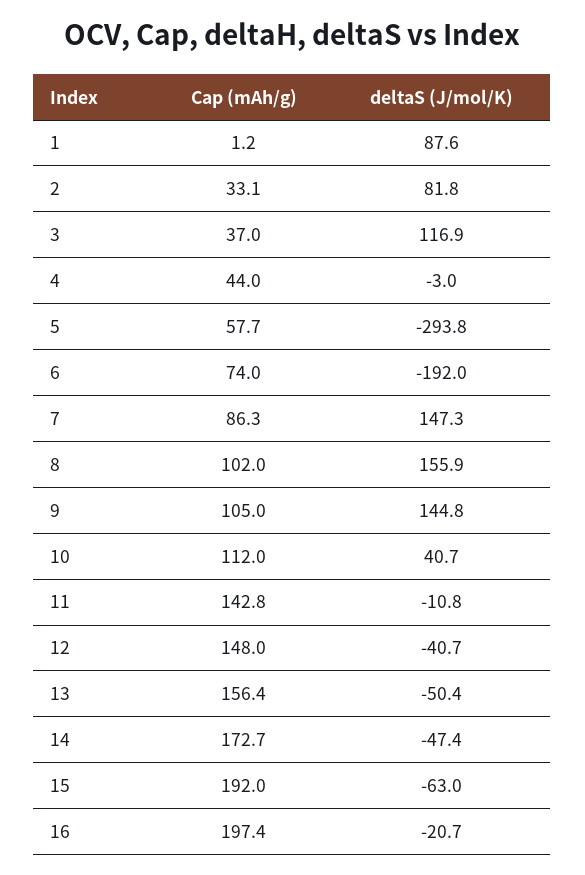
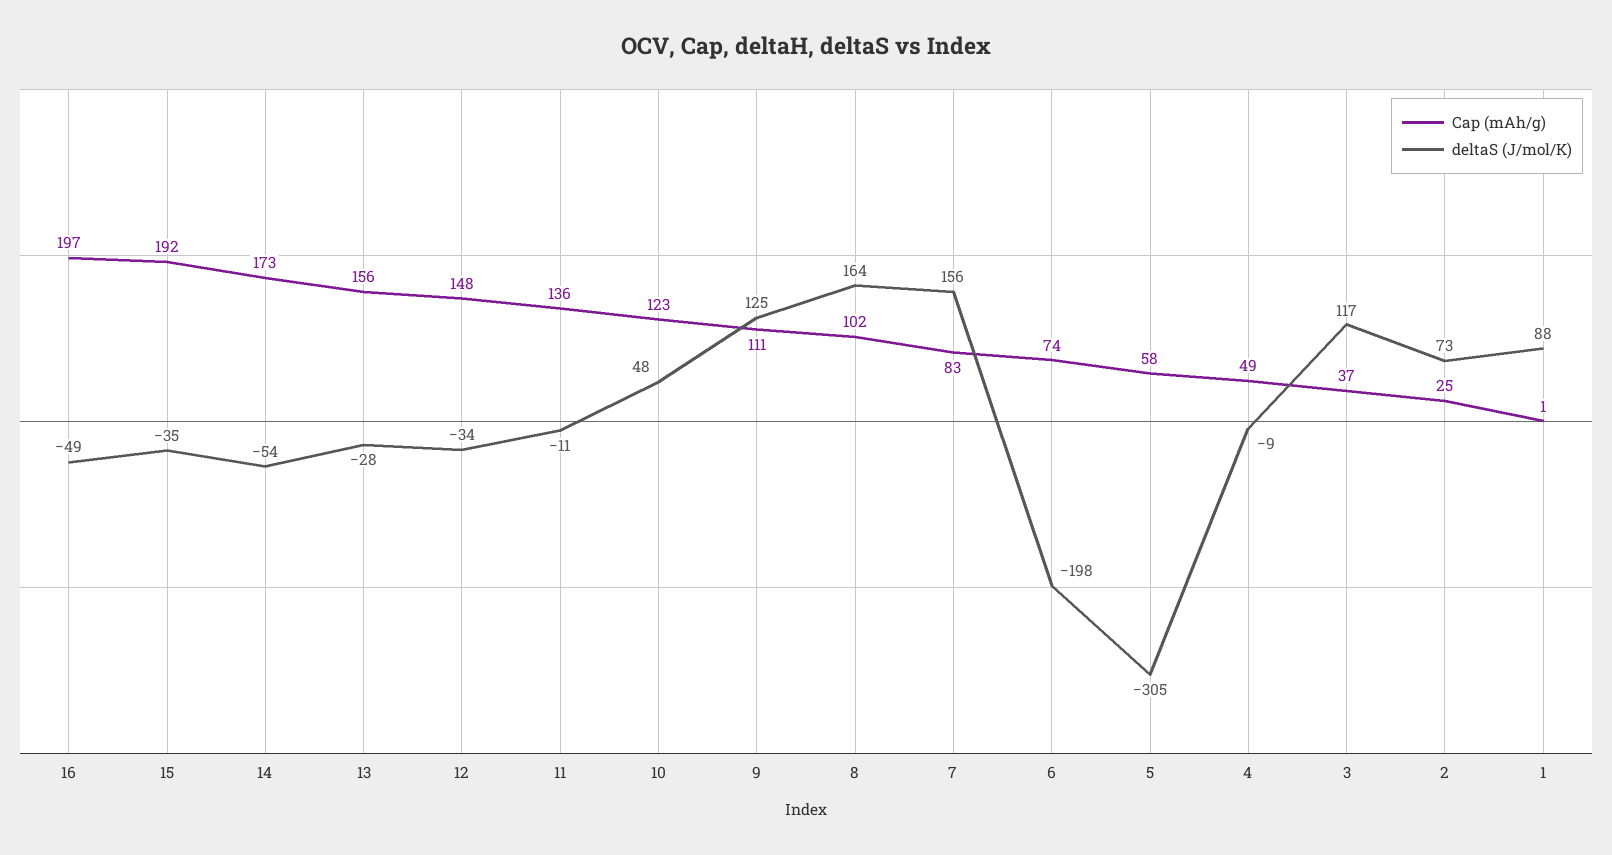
  {
    "Cap (mAh/g)": {
      "1": 1.2,
-     "2": 33.1,
+     "2": 25,
      "3": 37,
-     "4": 44,
+     "4": 49,
      "5": 57.7,
      "6": 74,
-     "7": 86.3,
+     "7": 83,
      "8": 102,
-     "9": 105,
+     "9": 111,
-     "10": 112,
+     "10": 123,
-     "11": 142.8,
+     "11": 136,
      "12": 148,
      "13": 156.4,
      "14": 172.7,
      "15": 192,
      "16": 197.4
    },
    "deltaS (J/mol/K)": {
      "1": 87.6,
-     "2": 81.8,
+     "2": 73,
      "3": 116.9,
-     "4": -3,
+     "4": -9,
-     "5": -293.8,
+     "5": -305,
-     "6": -192,
+     "6": -198,
-     "7": 147.3,
+     "7": 156,
-     "8": 155.9,
+     "8": 164,
-     "9": 144.8,
+     "9": 125,
-     "10": 40.7,
+     "10": 48,
      "11": -10.8,
-     "12": -40.7,
+     "12": -34,
-     "13": -50.4,
+     "13": -28,
-     "14": -47.4,
+     "14": -54,
-     "15": -63,
+     "15": -35,
-     "16": -20.7
+     "16": -49
    }
  }

